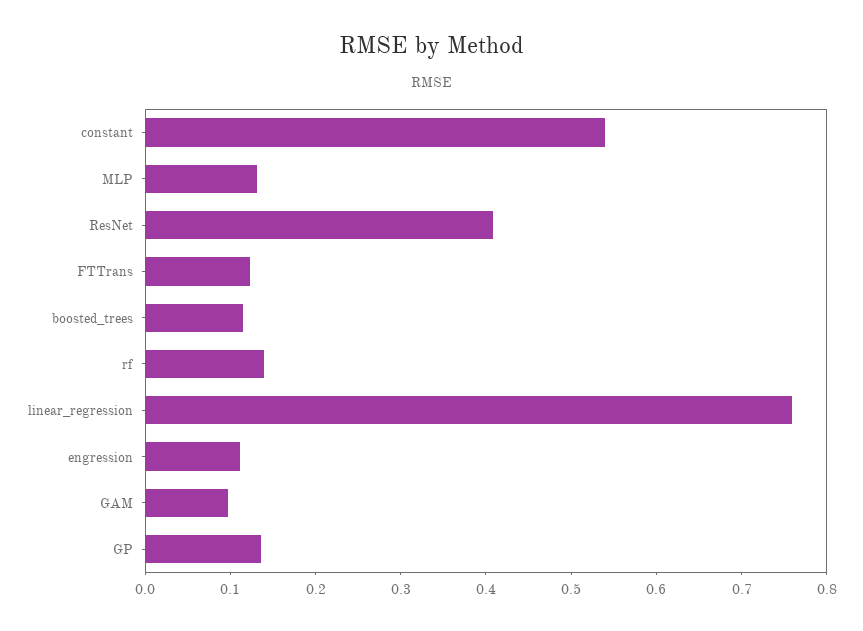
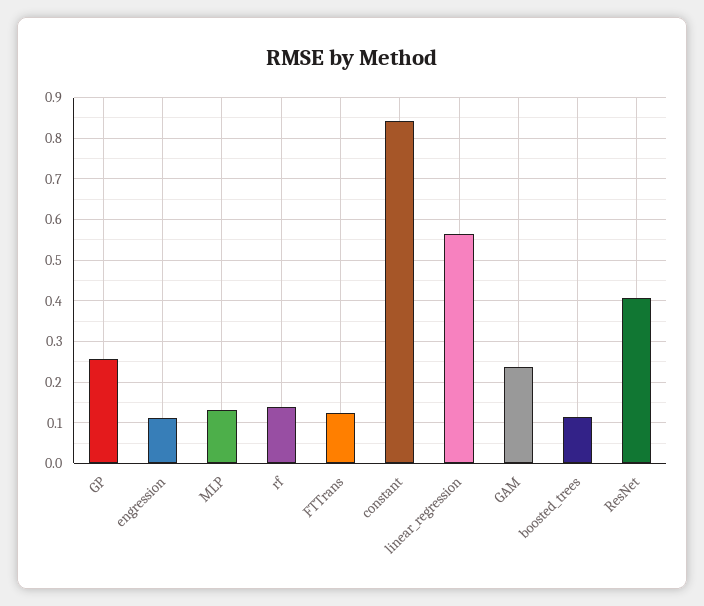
  {
-   "constant": 0.54,
+   "constant": 0.84,
    "MLP": 0.14,
    "ResNet": 0.4,
    "FTTrans": 0.12,
    "boosted_trees": 0.12,
    "rf": 0.14,
-   "linear_regression": 0.76,
+   "linear_regression": 0.56,
    "engression": 0.12,
-   "GAM": 0.1,
+   "GAM": 0.24,
-   "GP": 0.14
+   "GP": 0.26
  }

